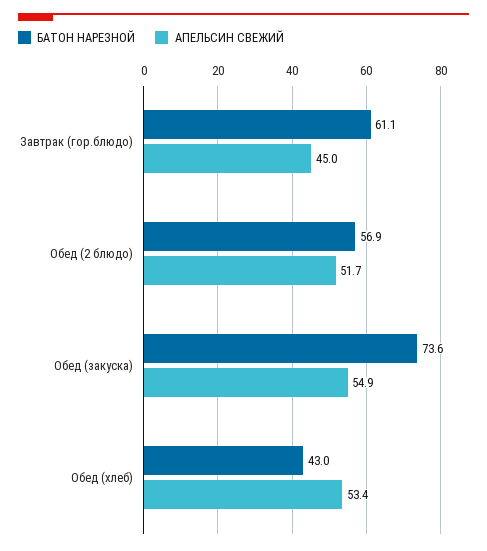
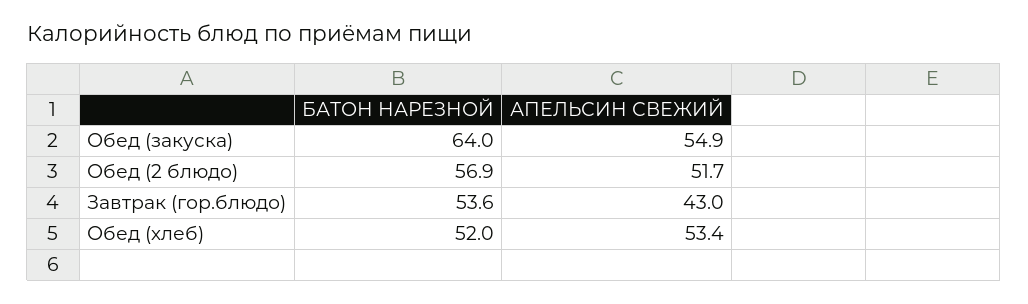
  {
    "БАТОН НАРЕЗНОЙ": {
-     "Завтрак (гор.блюдо)": 61.1,
+     "Завтрак (гор.блюдо)": 53.6,
      "Обед (2 блюдо)": 56.9,
-     "Обед (закуска)": 73.6,
+     "Обед (закуска)": 64,
-     "Обед (хлеб)": 43
+     "Обед (хлеб)": 52
    },
    "АПЕЛЬСИН СВЕЖИЙ": {
-     "Завтрак (гор.блюдо)": 45,
+     "Завтрак (гор.блюдо)": 43,
      "Обед (2 блюдо)": 51.7,
      "Обед (закуска)": 54.9,
      "Обед (хлеб)": 53.4
    }
  }

